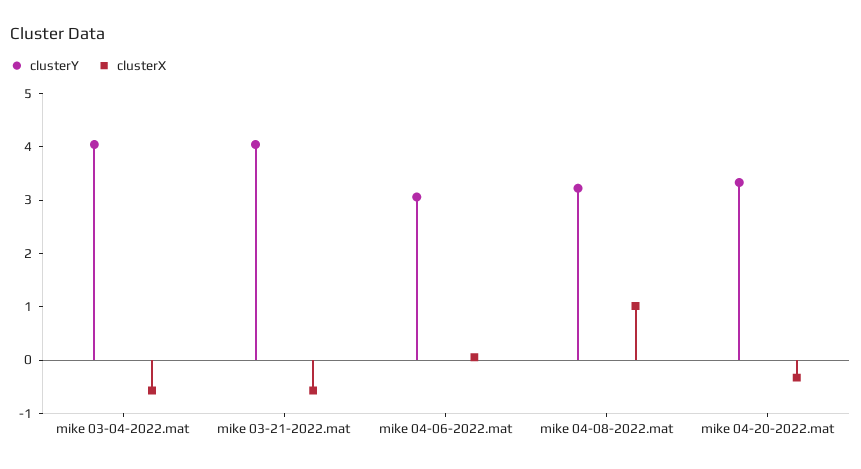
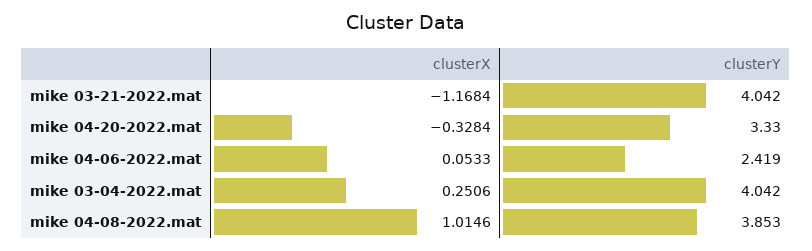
  {
    "clusterY": {
      "mike 03-04-2022.mat": 4.042,
      "mike 03-21-2022.mat": 4.042,
-     "mike 04-06-2022.mat": 3,
+     "mike 04-06-2022.mat": 2.419,
-     "mike 04-08-2022.mat": 3.2,
+     "mike 04-08-2022.mat": 3.853,
      "mike 04-20-2022.mat": 3.33
    },
    "clusterX": {
-     "mike 03-04-2022.mat": -0.6,
+     "mike 03-04-2022.mat": 0.2506,
-     "mike 03-21-2022.mat": -0.6,
+     "mike 03-21-2022.mat": -1.1684,
      "mike 04-06-2022.mat": 0.0533,
      "mike 04-08-2022.mat": 1.0146,
      "mike 04-20-2022.mat": -0.3284
    }
  }

